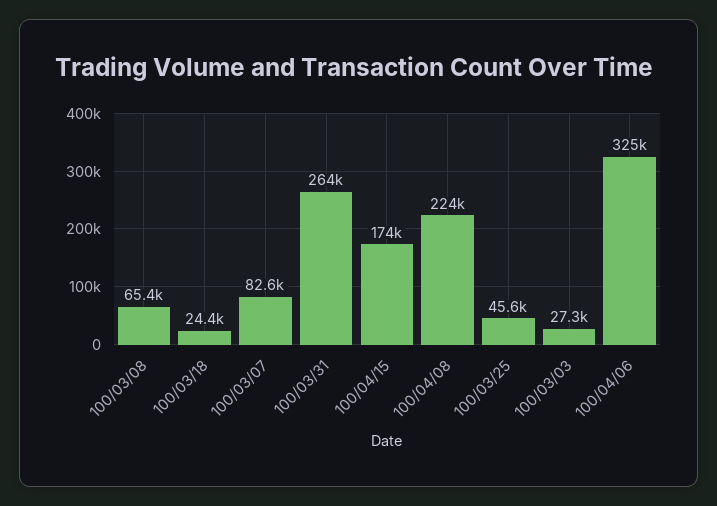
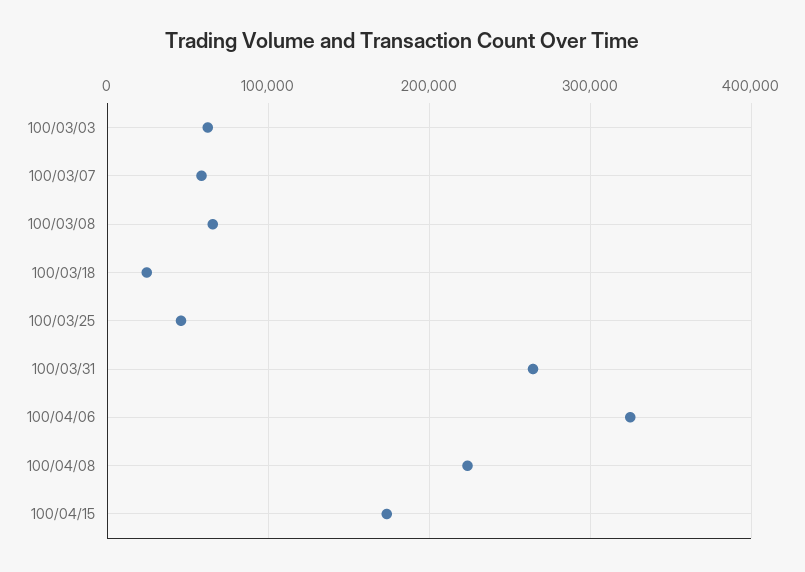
  {
    "100/03/08": 65400,
    "100/03/18": 24400,
-   "100/03/07": 82600,
+   "100/03/07": 60000,
    "100/03/31": 264000,
    "100/04/15": 174000,
    "100/04/08": 224000,
    "100/03/25": 45600,
-   "100/03/03": 27300,
+   "100/03/03": 60000,
    "100/04/06": 325000
  }

